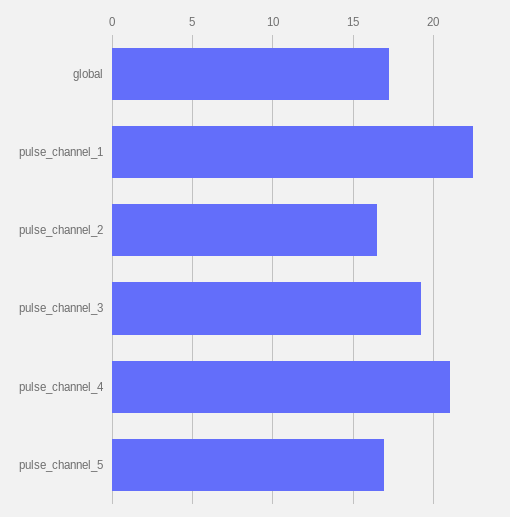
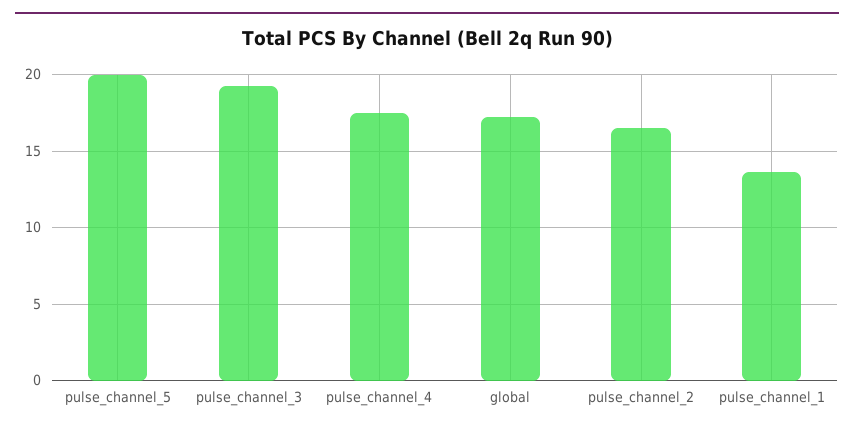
  {
    "global": 17,
-   "pulse_channel_1": 22.5,
+   "pulse_channel_1": 13.5,
    "pulse_channel_2": 16.5,
    "pulse_channel_3": 19,
-   "pulse_channel_4": 21,
+   "pulse_channel_4": 17.5,
-   "pulse_channel_5": 17
+   "pulse_channel_5": 20
  }

